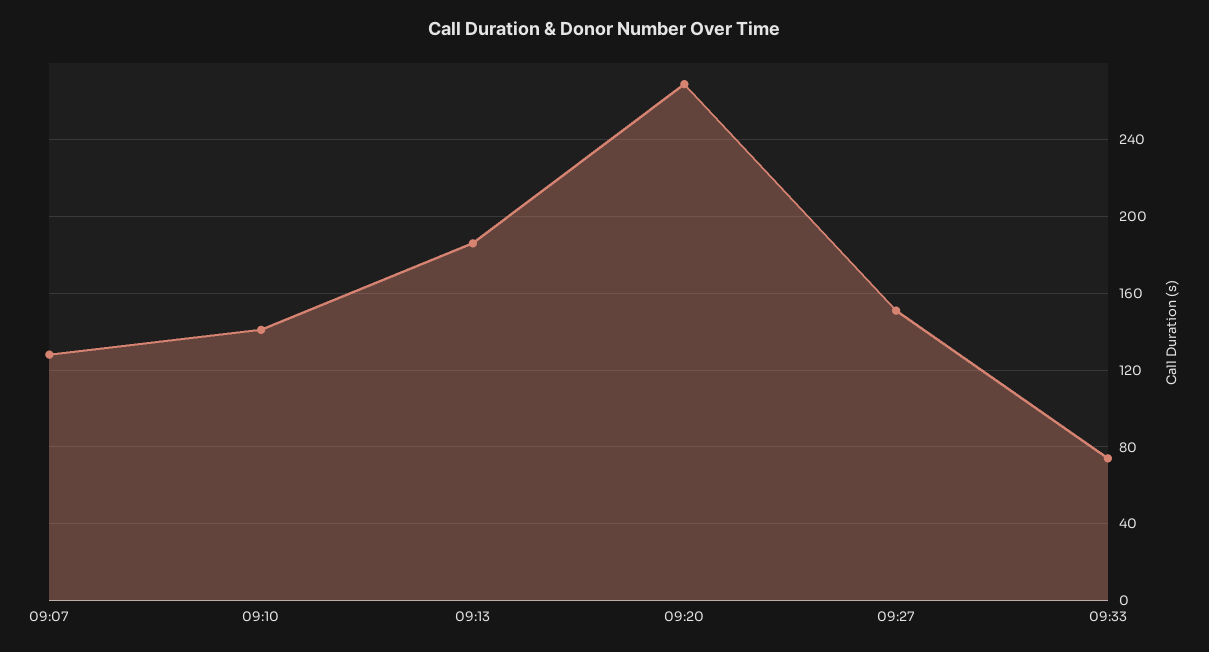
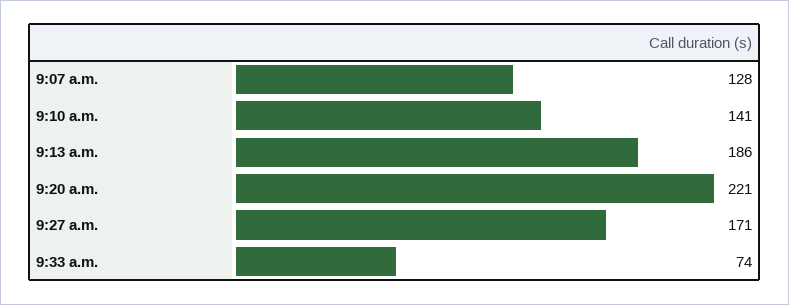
  {
    "09:07": 128,
    "09:10": 141,
    "09:13": 186,
-   "09:20": 270,
+   "09:20": 221,
-   "09:27": 150,
+   "09:27": 171,
    "09:33": 74
  }

